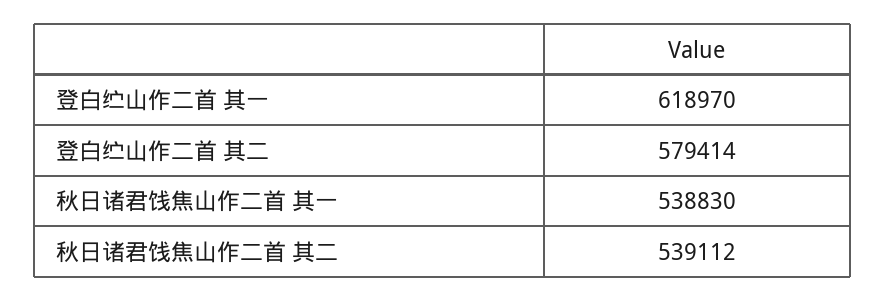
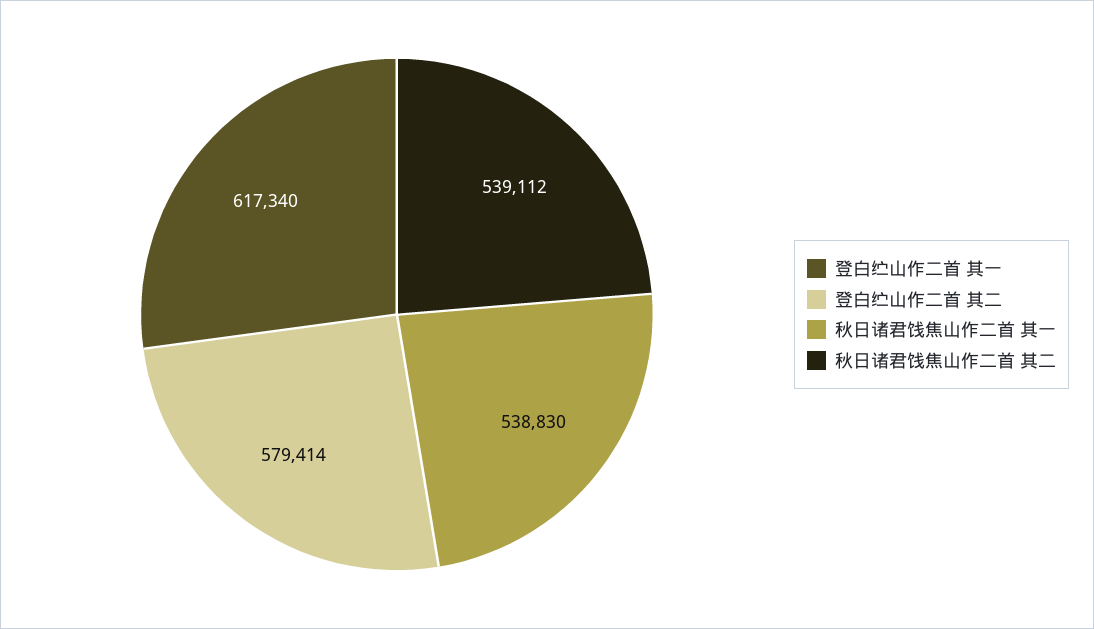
  {
-   "登白纻山作二首 其一": 618970,
+   "登白纻山作二首 其一": 617340,
    "登白纻山作二首 其二": 579414,
    "秋日诸君饯焦山作二首 其一": 538830,
    "秋日诸君饯焦山作二首 其二": 539112
  }

